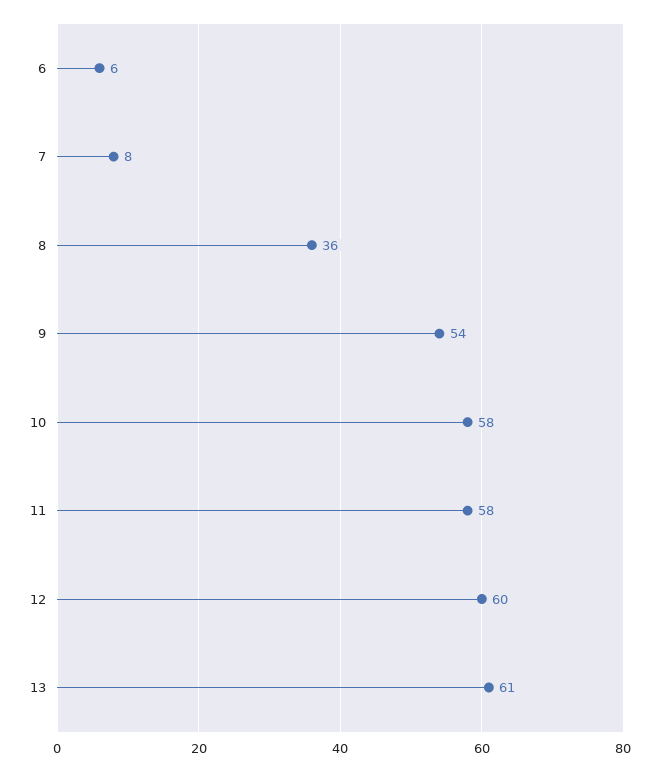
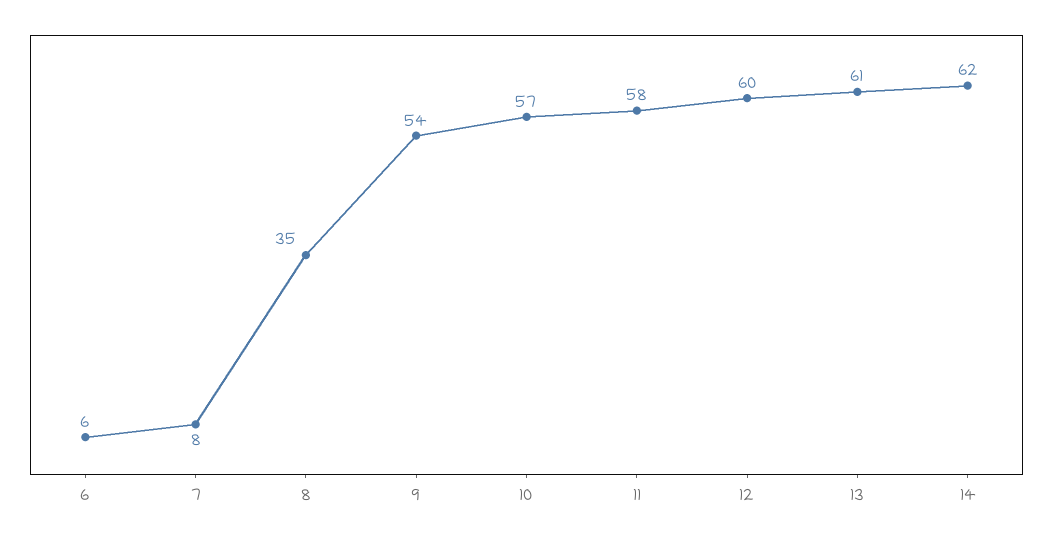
  {
    "6": 6,
    "7": 8,
-   "8": 36,
+   "8": 35,
    "9": 54,
-   "10": 58,
+   "10": 57,
    "11": 58,
    "12": 60,
-   "13": 61
+   "13": 61,
+   "14": 62
  }

